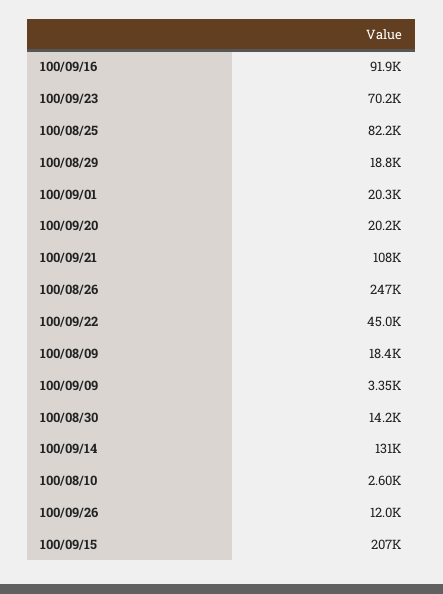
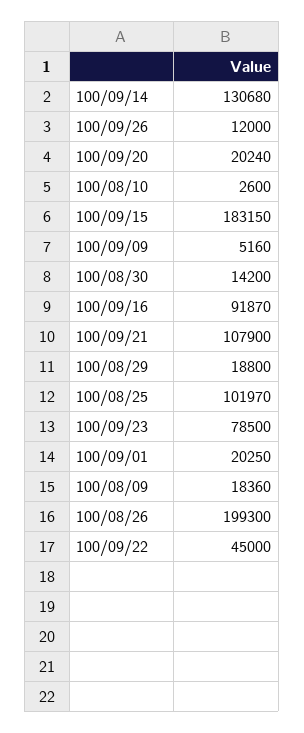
  {
    "100/09/16": 91870,
-   "100/09/23": 70200,
+   "100/09/23": 78500,
-   "100/08/25": 82200,
+   "100/08/25": 101970,
    "100/08/29": 18800,
    "100/09/01": 20250,
    "100/09/20": 20240,
    "100/09/21": 107900,
-   "100/08/26": 247000,
+   "100/08/26": 199300,
    "100/09/22": 45000,
    "100/08/09": 18360,
-   "100/09/09": 3350,
+   "100/09/09": 5160,
    "100/08/30": 14200,
    "100/09/14": 130680,
    "100/08/10": 2600,
    "100/09/26": 12000,
-   "100/09/15": 207000
+   "100/09/15": 183150
  }

